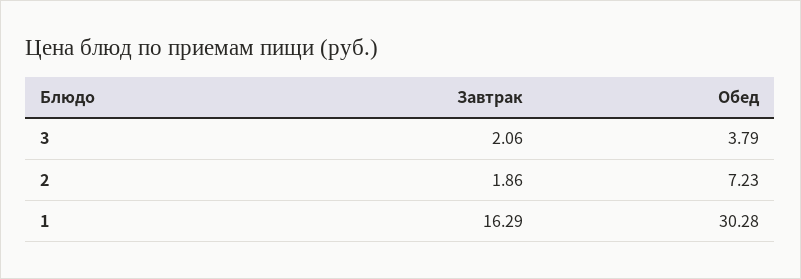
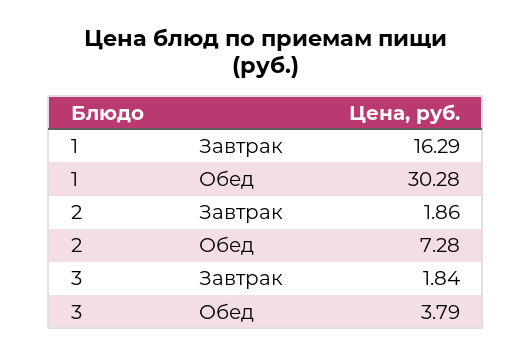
  {
    "Завтрак": {
-     "3": 2.06,
+     "3": 1.84,
      "2": 1.86,
      "1": 16.29
    },
    "Обед": {
      "3": 3.79,
-     "2": 7.23,
+     "2": 7.28,
      "1": 30.28
    }
  }

